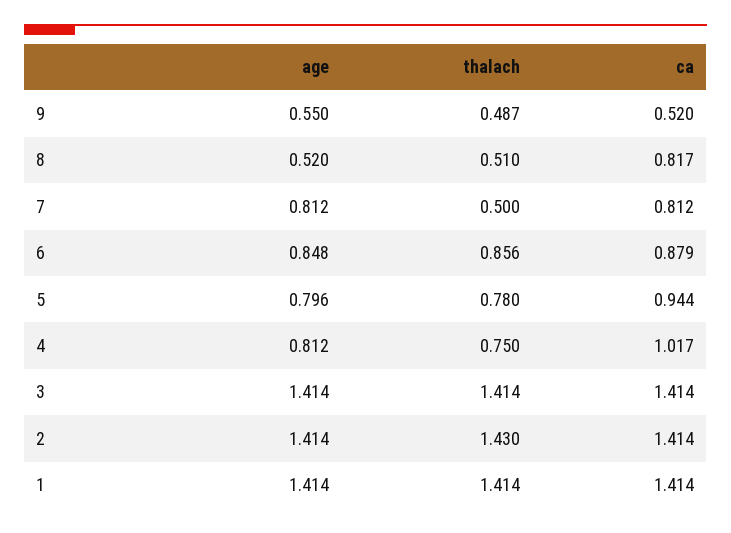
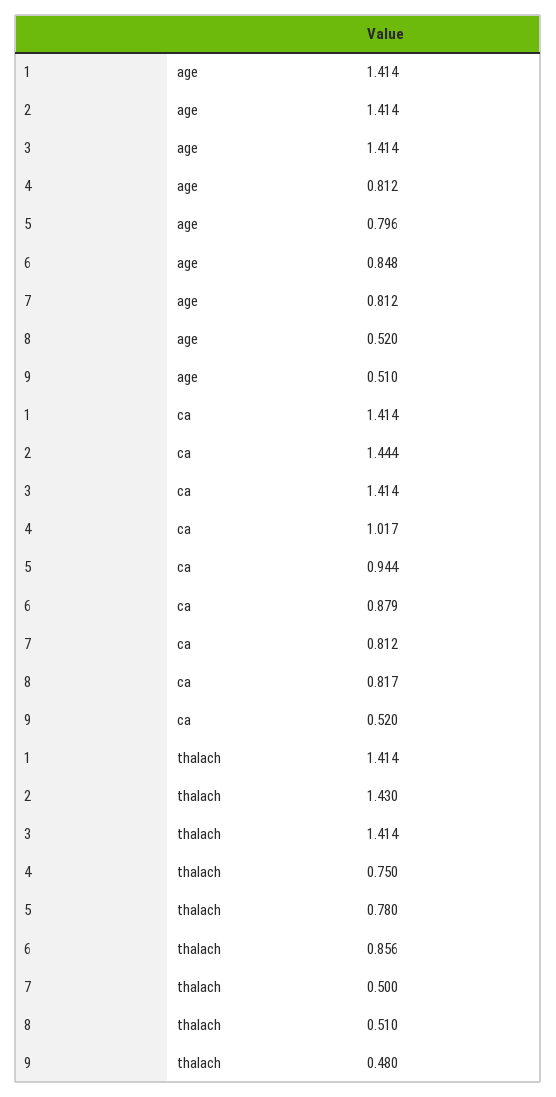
  {
    "age": {
-     "9": 0.55,
+     "9": 0.51,
      "8": 0.52,
      "7": 0.812,
      "6": 0.848,
      "5": 0.796,
      "4": 0.812,
      "3": 1.414,
      "2": 1.414,
      "1": 1.414
    },
    "thalach": {
-     "9": 0.487,
+     "9": 0.48,
      "8": 0.51,
      "7": 0.5,
      "6": 0.856,
      "5": 0.78,
      "4": 0.75,
      "3": 1.414,
      "2": 1.43,
      "1": 1.414
    },
    "ca": {
      "9": 0.52,
      "8": 0.817,
      "7": 0.812,
      "6": 0.879,
      "5": 0.944,
      "4": 1.017,
      "3": 1.414,
-     "2": 1.414,
+     "2": 1.444,
      "1": 1.414
    }
  }

